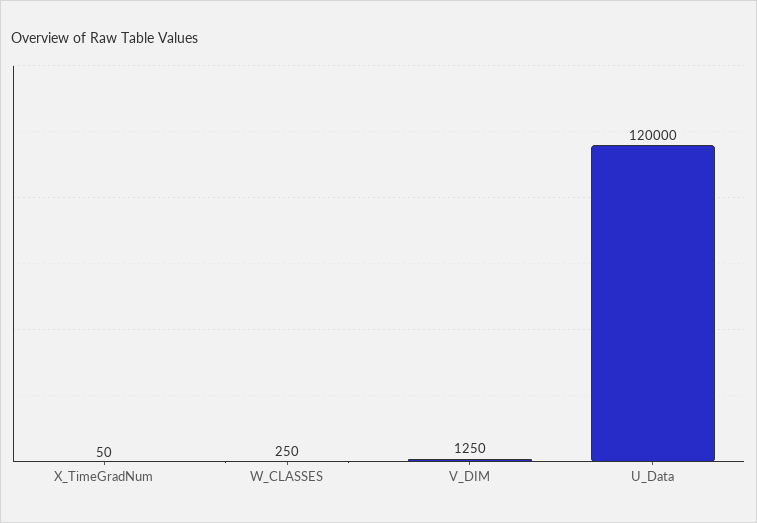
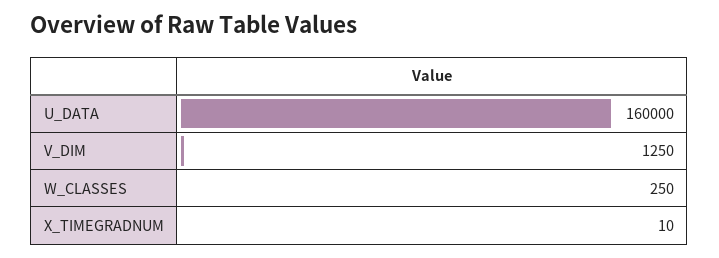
  {
-   "X_TimeGradNum": 50,
+   "X_TimeGradNum": 10,
    "W_CLASSES": 250,
    "V_DIM": 1250,
-   "U_Data": 120000
+   "U_Data": 160000
  }

